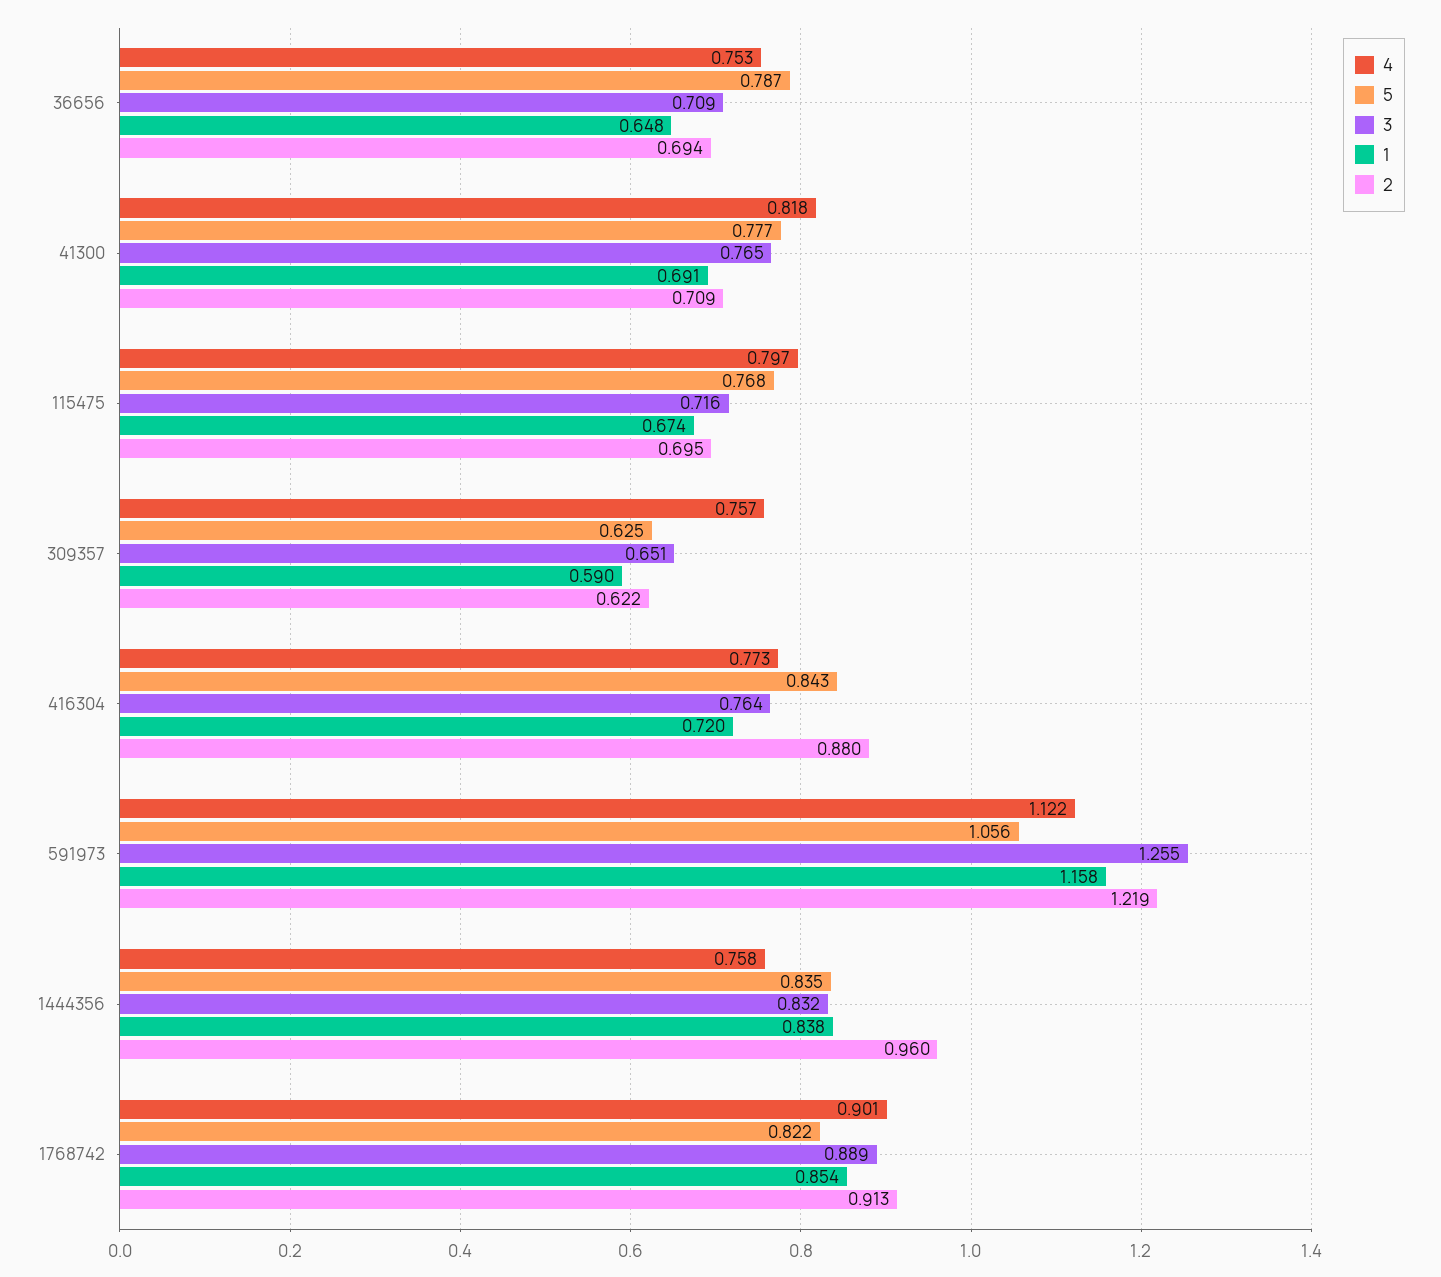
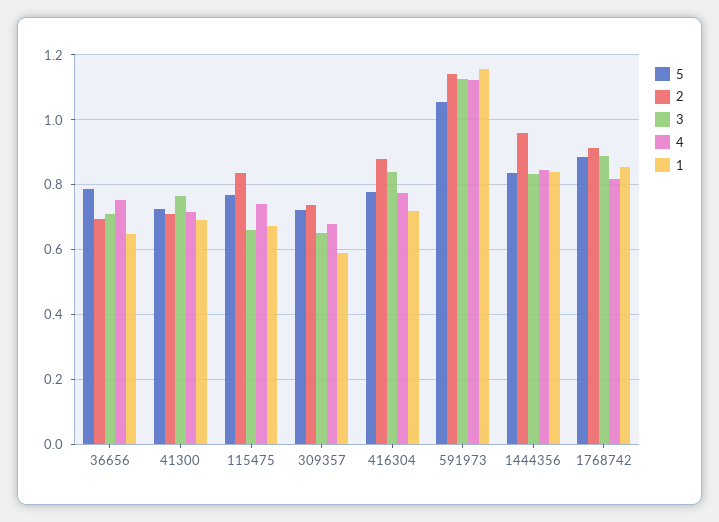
  {
    "4": {
      "36656": 0.753,
-     "41300": 0.818,
+     "41300": 0.72,
-     "115475": 0.797,
+     "115475": 0.74,
-     "309357": 0.757,
+     "309357": 0.68,
      "416304": 0.773,
      "591973": 1.122,
-     "1444356": 0.758,
+     "1444356": 0.84,
-     "1768742": 0.901
+     "1768742": 0.82
    },
    "5": {
      "36656": 0.787,
-     "41300": 0.777,
+     "41300": 0.72,
      "115475": 0.768,
-     "309357": 0.625,
+     "309357": 0.72,
-     "416304": 0.843,
+     "416304": 0.78,
      "591973": 1.056,
      "1444356": 0.835,
-     "1768742": 0.822
+     "1768742": 0.88
    },
    "3": {
      "36656": 0.709,
      "41300": 0.765,
-     "115475": 0.716,
+     "115475": 0.66,
      "309357": 0.651,
-     "416304": 0.764,
+     "416304": 0.84,
-     "591973": 1.255,
+     "591973": 1.12,
      "1444356": 0.832,
      "1768742": 0.889
    },
    "1": {
      "36656": 0.648,
      "41300": 0.691,
      "115475": 0.674,
      "309357": 0.59,
      "416304": 0.72,
      "591973": 1.158,
      "1444356": 0.838,
      "1768742": 0.854
    },
    "2": {
      "36656": 0.694,
      "41300": 0.709,
-     "115475": 0.695,
+     "115475": 0.84,
-     "309357": 0.622,
+     "309357": 0.74,
      "416304": 0.88,
-     "591973": 1.219,
+     "591973": 1.14,
      "1444356": 0.96,
      "1768742": 0.913
    }
  }

